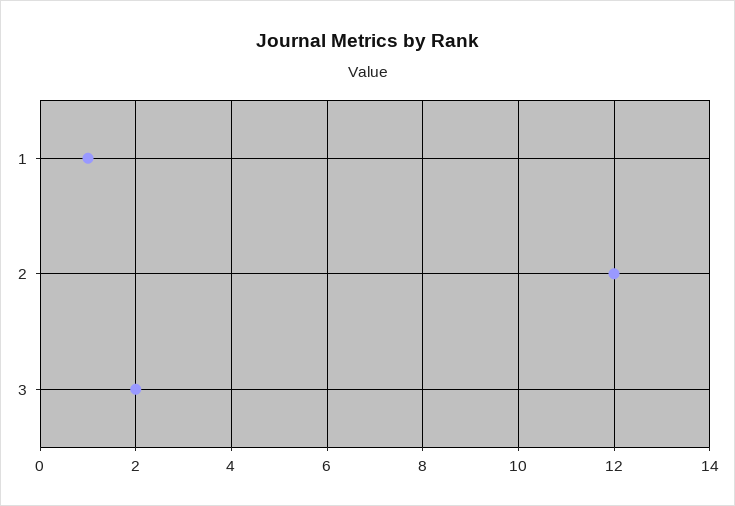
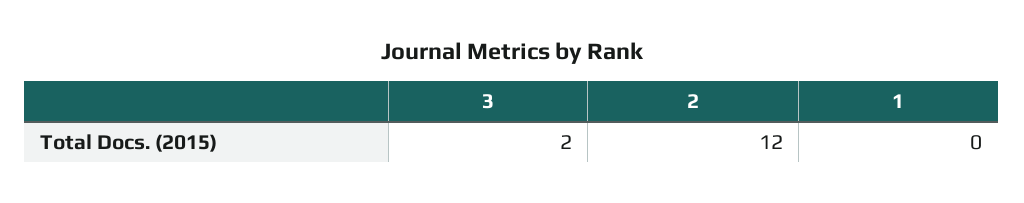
  {
-   "1": 1,
+   "1": 0,
    "2": 12,
    "3": 2
  }

